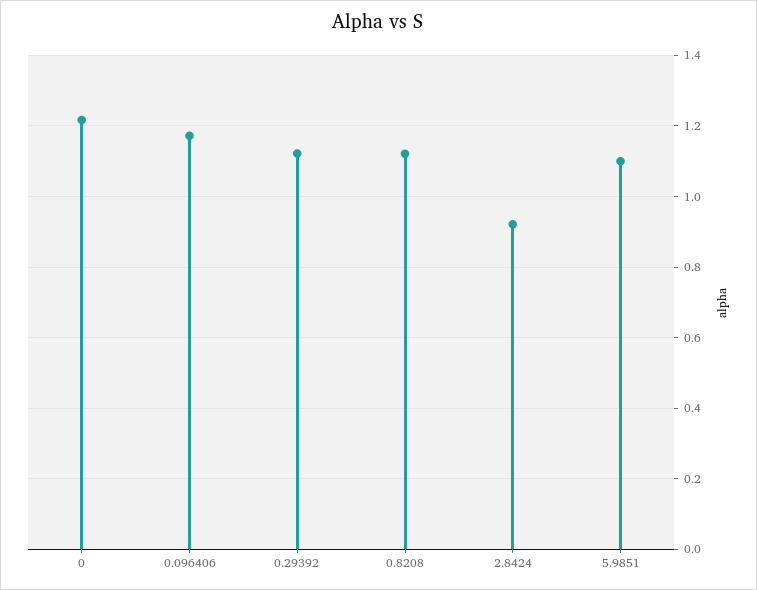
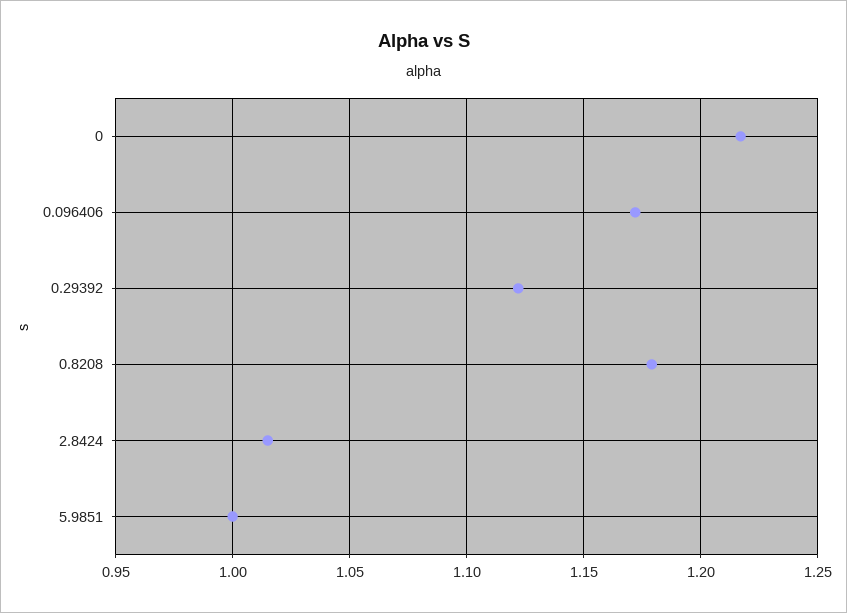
  {
    "0": 1.215,
    "0.096406": 1.17,
    "0.29392": 1.12,
-   "0.8208": 1.12,
+   "0.8208": 1.18,
-   "2.8424": 0.92,
+   "2.8424": 1.015,
-   "5.9851": 1.1
+   "5.9851": 1
  }

